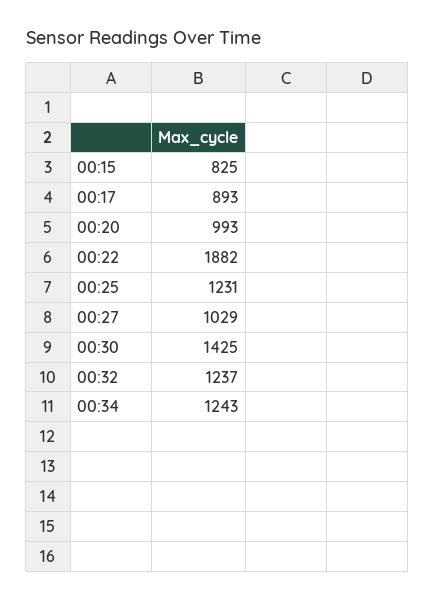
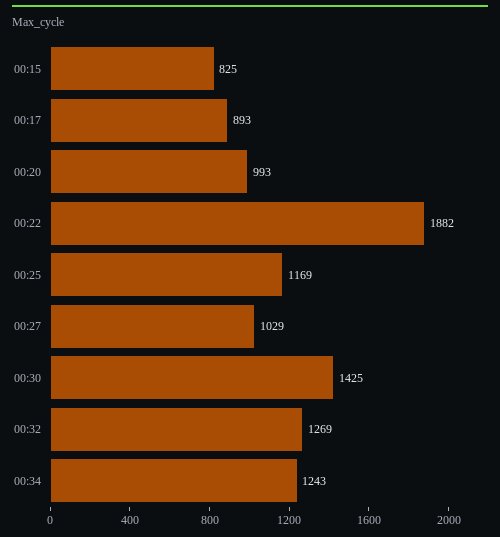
  {
    "00:15": 825,
    "00:17": 893,
    "00:20": 993,
    "00:22": 1882,
-   "00:25": 1231,
+   "00:25": 1169,
    "00:27": 1029,
    "00:30": 1425,
-   "00:32": 1237,
+   "00:32": 1269,
    "00:34": 1243
  }

